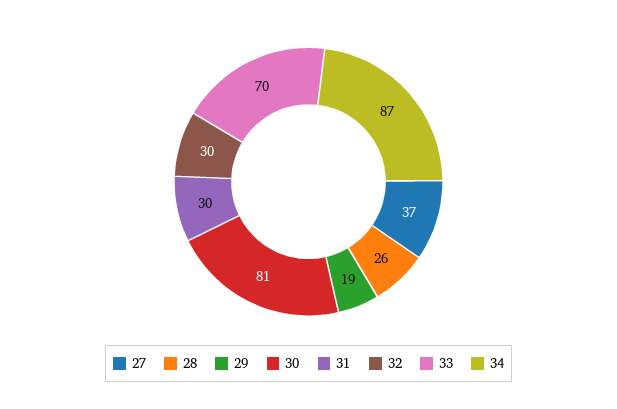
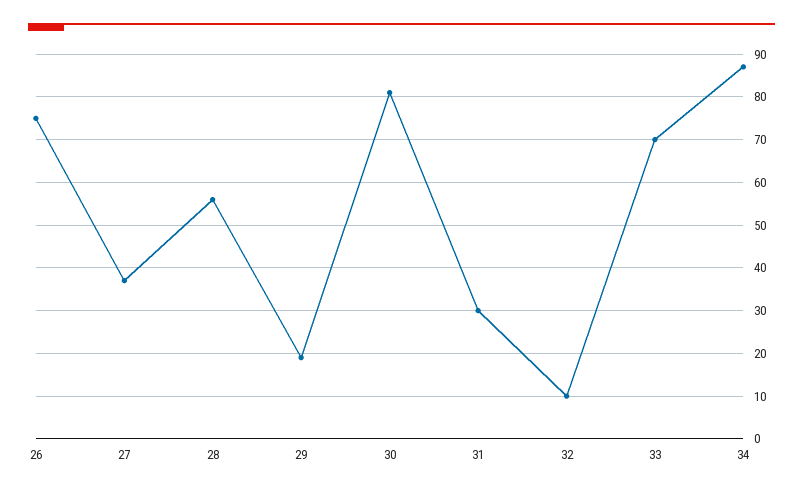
  {
    "27": 37,
-   "28": 26,
+   "28": 55,
    "29": 19,
    "30": 81,
    "31": 30,
-   "32": 30,
+   "32": 10,
    "33": 70,
-   "34": 87
+   "34": 87,
+   "26": 75
  }

